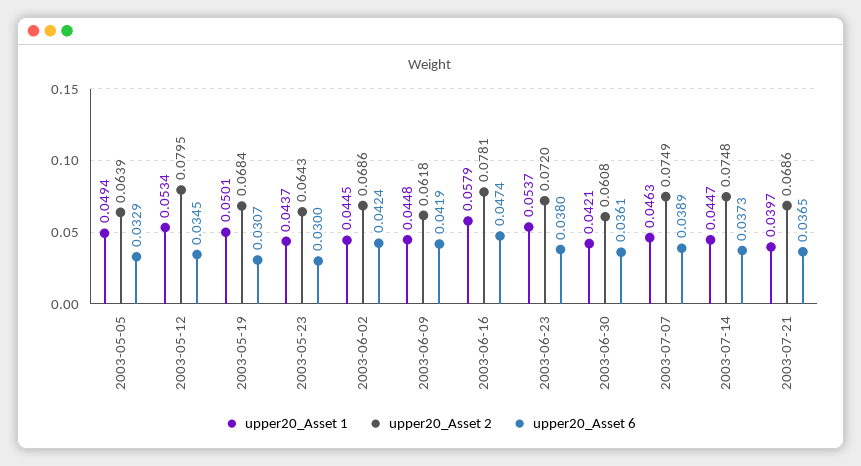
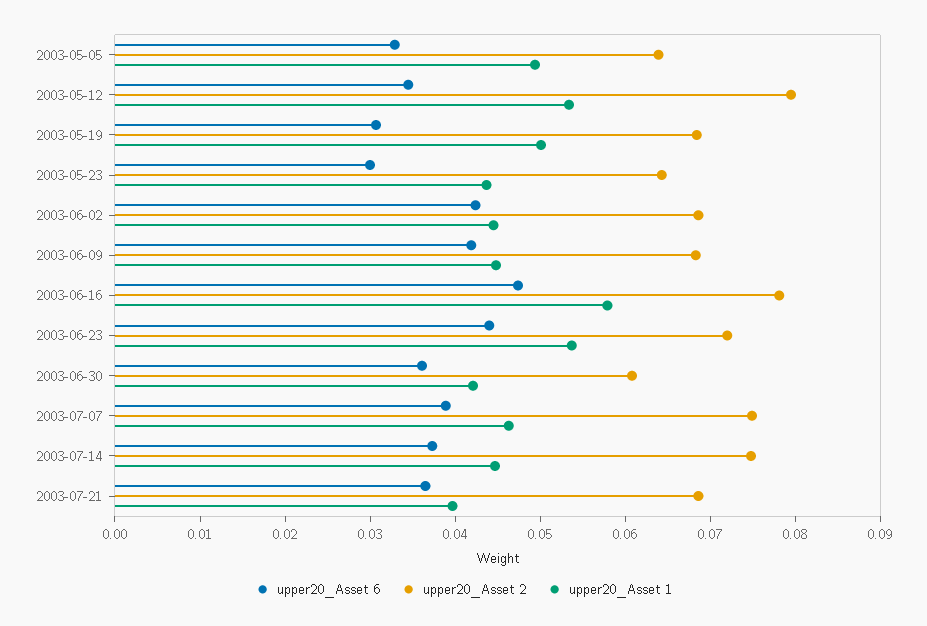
  {
    "upper20_Asset 1": {
      "2003-05-05": 0.0494,
      "2003-05-12": 0.0534,
      "2003-05-19": 0.0501,
      "2003-05-23": 0.0437,
      "2003-06-02": 0.0445,
      "2003-06-09": 0.0448,
      "2003-06-16": 0.0579,
      "2003-06-23": 0.0537,
      "2003-06-30": 0.0421,
      "2003-07-07": 0.0463,
      "2003-07-14": 0.0447,
      "2003-07-21": 0.0397
    },
    "upper20_Asset 2": {
      "2003-05-05": 0.0639,
      "2003-05-12": 0.0795,
      "2003-05-19": 0.0684,
      "2003-05-23": 0.0643,
      "2003-06-02": 0.0686,
-     "2003-06-09": 0.0618,
+     "2003-06-09": 0.068,
      "2003-06-16": 0.0781,
      "2003-06-23": 0.072,
      "2003-06-30": 0.0608,
      "2003-07-07": 0.0749,
      "2003-07-14": 0.0748,
      "2003-07-21": 0.0686
    },
    "upper20_Asset 6": {
      "2003-05-05": 0.0329,
      "2003-05-12": 0.0345,
      "2003-05-19": 0.0307,
      "2003-05-23": 0.03,
      "2003-06-02": 0.0424,
      "2003-06-09": 0.0419,
      "2003-06-16": 0.0474,
-     "2003-06-23": 0.038,
+     "2003-06-23": 0.044,
      "2003-06-30": 0.0361,
      "2003-07-07": 0.0389,
      "2003-07-14": 0.0373,
      "2003-07-21": 0.0365
    }
  }

